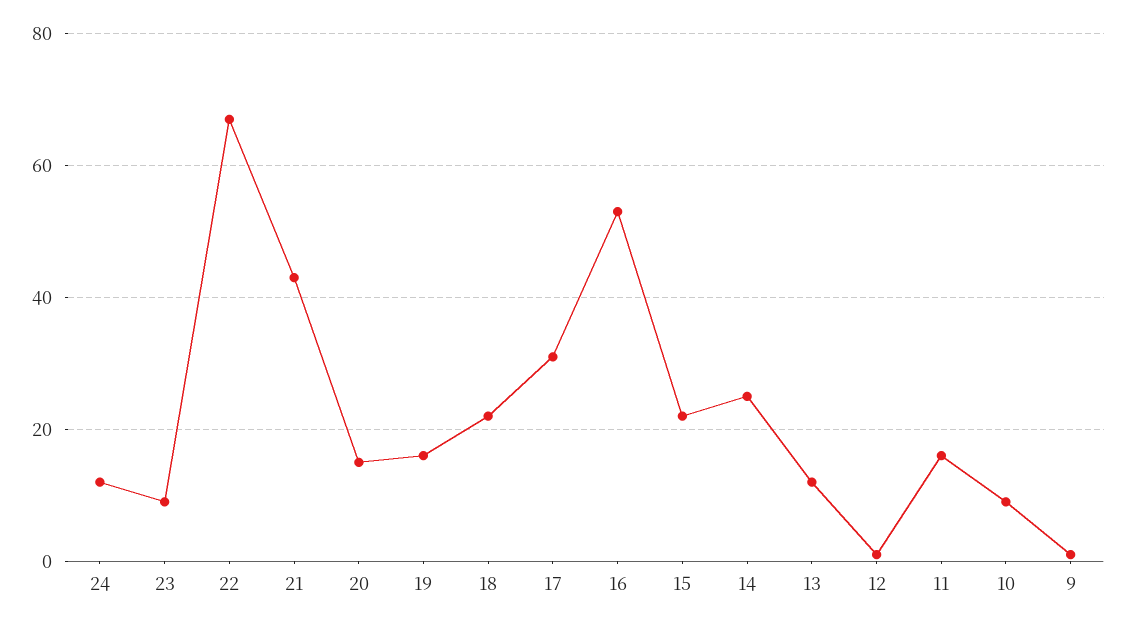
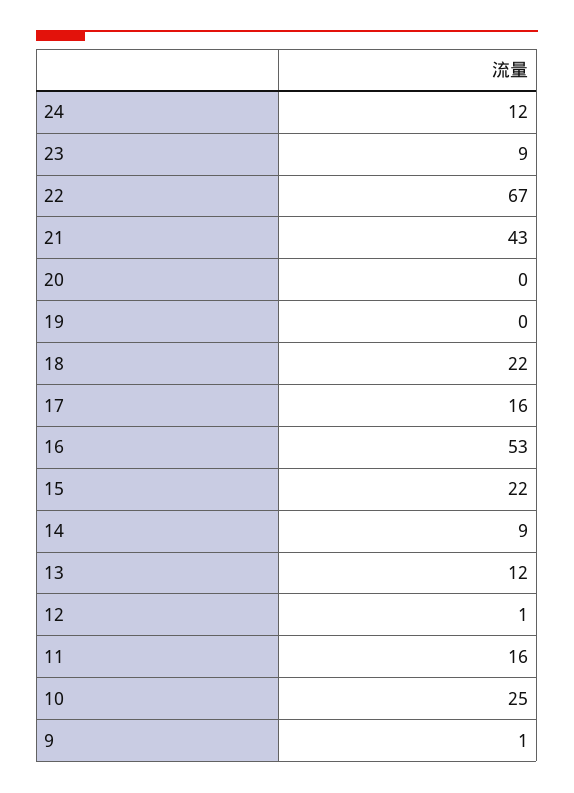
  {
    "24": 12,
    "23": 9,
    "22": 67,
    "21": 43,
-   "20": 15,
+   "20": 0,
-   "19": 15,
+   "19": 0,
    "18": 22,
-   "17": 30,
+   "17": 16,
    "16": 53,
    "15": 22,
-   "14": 25,
+   "14": 9,
    "13": 12,
    "12": 1,
    "11": 16,
-   "10": 10,
+   "10": 25,
    "9": 1
  }

